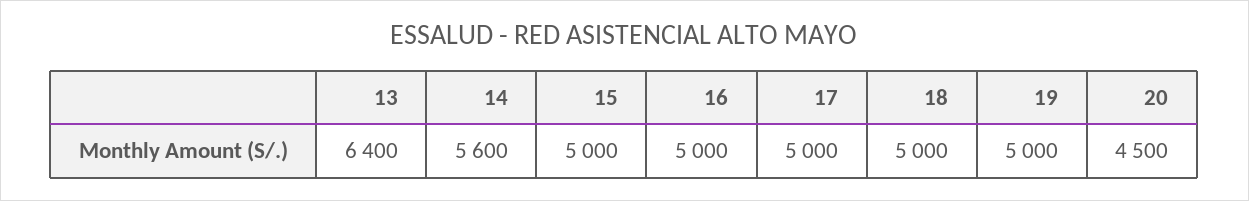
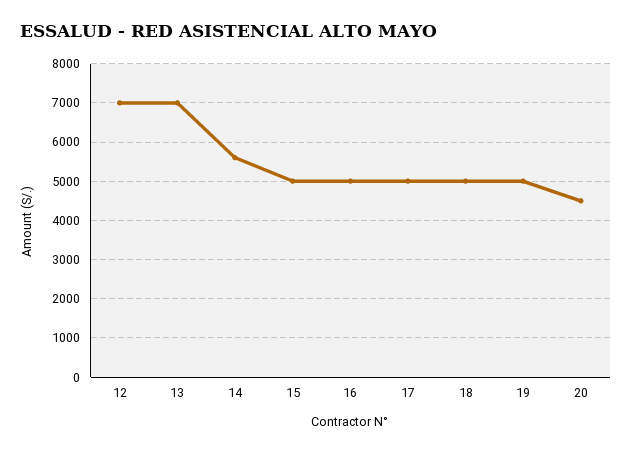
  {
-   "13": 6400,
+   "13": 7000,
    "14": 5600,
    "15": 5000,
    "16": 5000,
    "17": 5000,
    "18": 5000,
    "19": 5000,
-   "20": 4500
+   "20": 4500,
+   "12": 7000
  }

